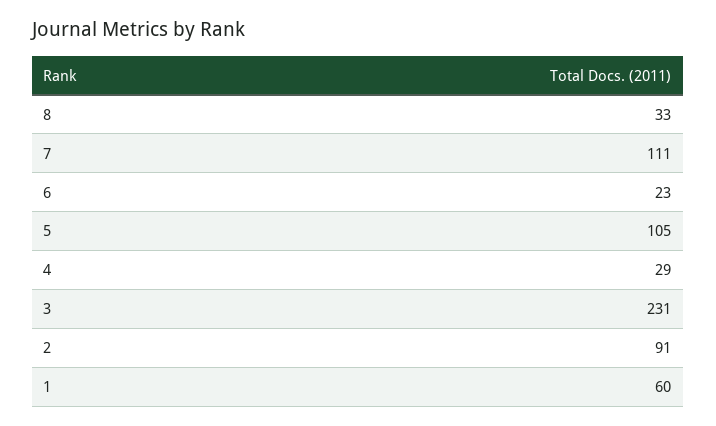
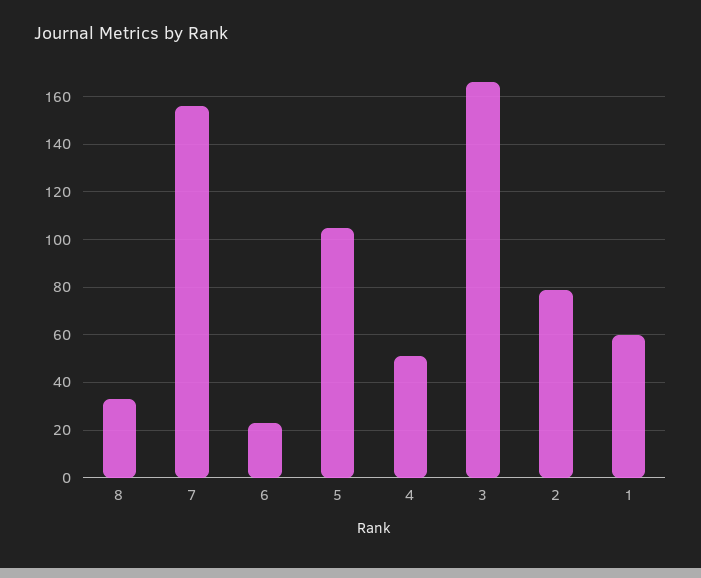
  {
    "8": 33,
-   "7": 111,
+   "7": 155,
    "6": 23,
    "5": 105,
-   "4": 29,
+   "4": 50,
-   "3": 231,
+   "3": 165,
-   "2": 91,
+   "2": 80,
    "1": 60
  }

